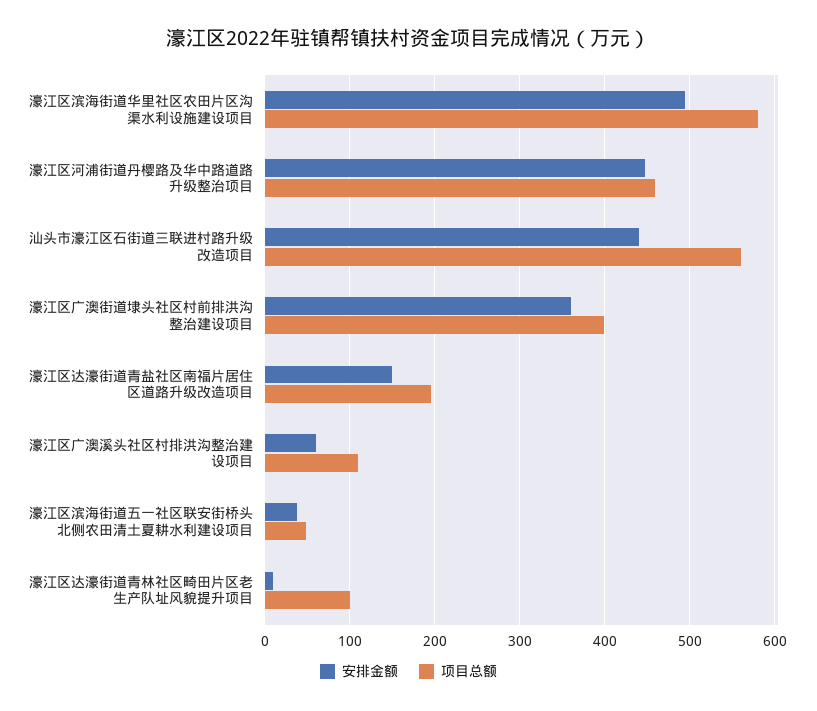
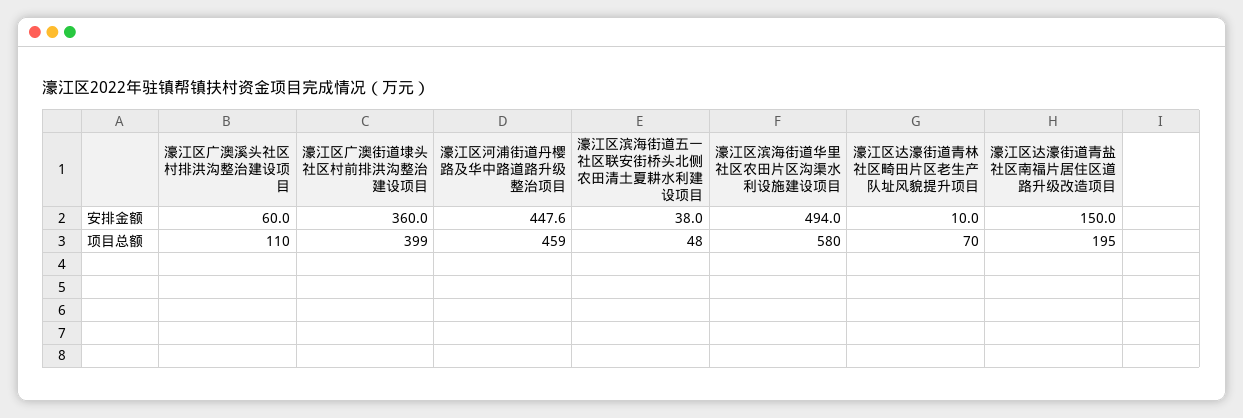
  {
    "安排金额": {
      "濠江区滨海街道华里社区农田片区沟渠水利设施建设项目": 494,
      "濠江区河浦街道丹樱路及华中路道路升级整治项目": 447.6,
-     "汕头市濠江区石街道三联进村路升级改造项目": 440,
      "濠江区广澳街道埭头社区村前排洪沟整治建设项目": 360,
      "濠江区达濠街道青盐社区南福片居住区道路升级改造项目": 150,
      "濠江区广澳溪头社区村排洪沟整治建设项目": 60,
      "濠江区滨海街道五一社区联安街桥头北侧农田清土夏耕水利建设项目": 38,
      "濠江区达濠街道青林社区畸田片区老生产队址风貌提升项目": 10
    },
    "项目总额": {
      "濠江区滨海街道华里社区农田片区沟渠水利设施建设项目": 580,
      "濠江区河浦街道丹樱路及华中路道路升级整治项目": 459,
-     "汕头市濠江区石街道三联进村路升级改造项目": 560,
      "濠江区广澳街道埭头社区村前排洪沟整治建设项目": 399,
      "濠江区达濠街道青盐社区南福片居住区道路升级改造项目": 195,
      "濠江区广澳溪头社区村排洪沟整治建设项目": 110,
      "濠江区滨海街道五一社区联安街桥头北侧农田清土夏耕水利建设项目": 48,
-     "濠江区达濠街道青林社区畸田片区老生产队址风貌提升项目": 100
+     "濠江区达濠街道青林社区畸田片区老生产队址风貌提升项目": 70
    }
  }

